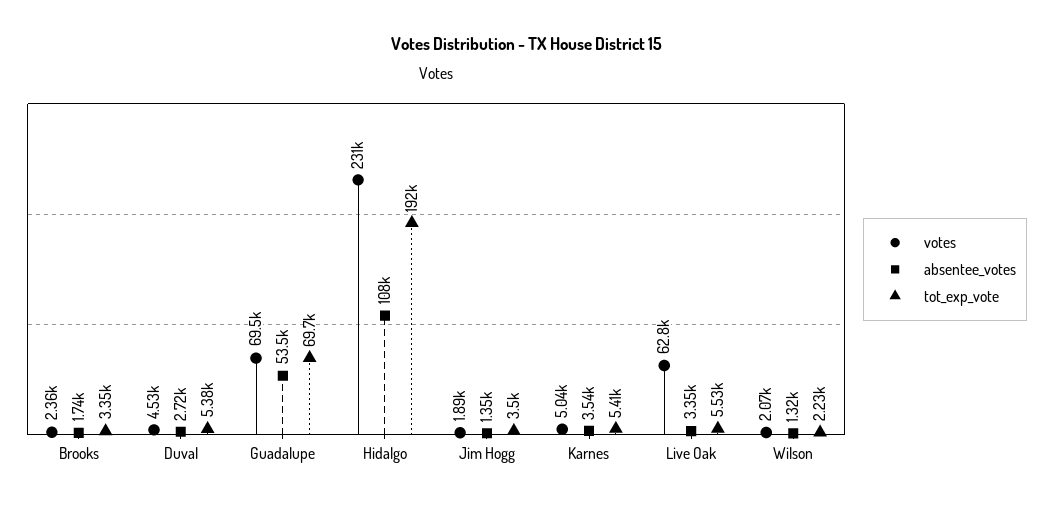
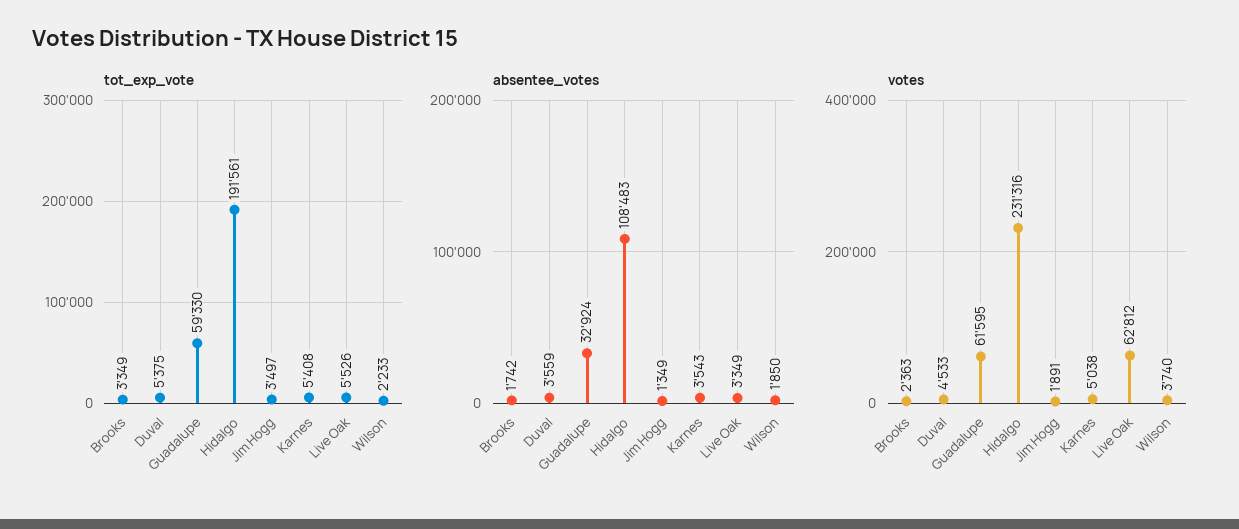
  {
    "votes": {
      "Brooks": 2363,
      "Duval": 4533,
-     "Guadalupe": 69500,
+     "Guadalupe": 61595,
      "Hidalgo": 231316,
      "Jim Hogg": 1891,
      "Karnes": 5038,
      "Live Oak": 62812,
-     "Wilson": 2070
+     "Wilson": 3740
    },
    "absentee_votes": {
      "Brooks": 1742,
-     "Duval": 2720,
+     "Duval": 3559,
-     "Guadalupe": 53500,
+     "Guadalupe": 32924,
      "Hidalgo": 108483,
      "Jim Hogg": 1349,
      "Karnes": 3543,
      "Live Oak": 3349,
-     "Wilson": 1320
+     "Wilson": 1850
    },
    "tot_exp_vote": {
      "Brooks": 3349,
      "Duval": 5375,
-     "Guadalupe": 69700,
+     "Guadalupe": 59330,
      "Hidalgo": 191561,
      "Jim Hogg": 3497,
      "Karnes": 5408,
      "Live Oak": 5526,
      "Wilson": 2233
    }
  }

